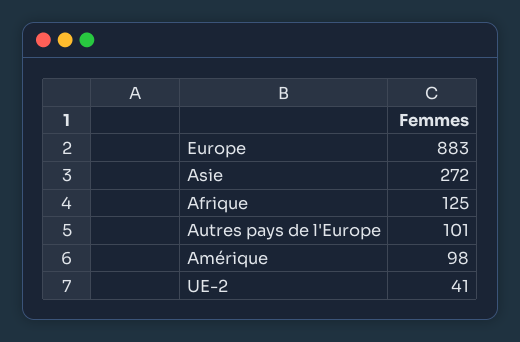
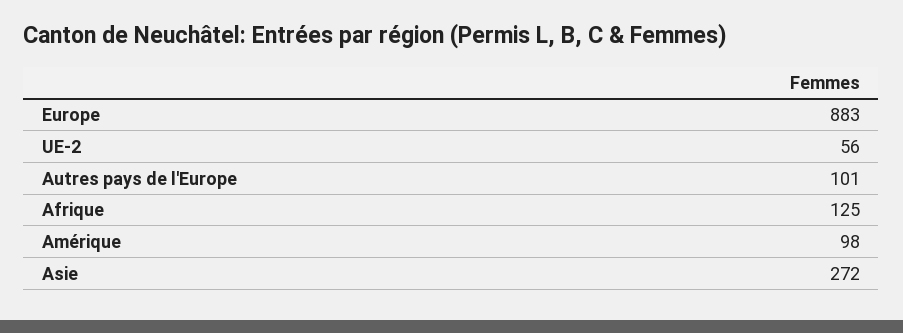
  {
    "Europe": 883,
    "Asie": 272,
    "Afrique": 125,
    "Autres pays de l'Europe": 101,
    "Amérique": 98,
-   "UE-2": 41
+   "UE-2": 56
  }

